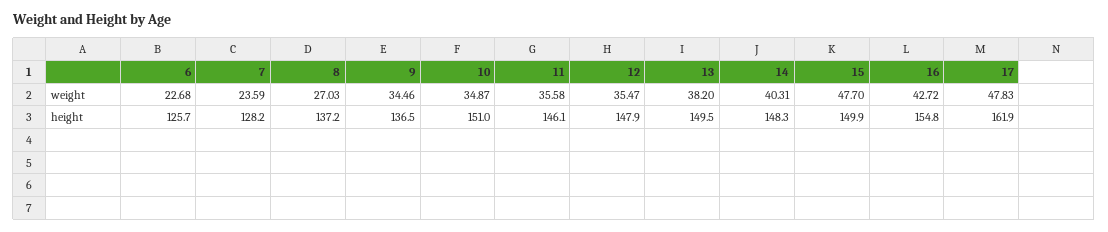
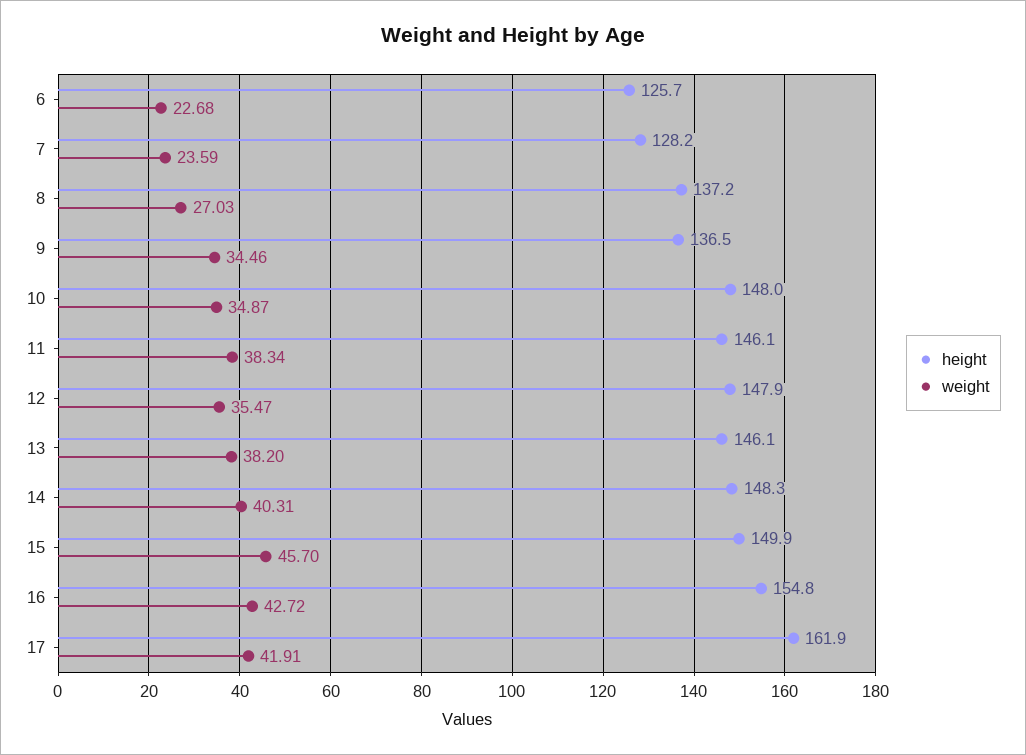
  {
    "weight": {
      "6": 22.68,
      "7": 23.59,
      "8": 27.03,
      "9": 34.46,
      "10": 34.87,
-     "11": 35.58,
+     "11": 38.34,
      "12": 35.47,
      "13": 38.2,
      "14": 40.31,
-     "15": 47.7,
+     "15": 45.7,
      "16": 42.72,
-     "17": 47.83
+     "17": 41.91
    },
    "height": {
      "6": 125.7,
      "7": 128.2,
      "8": 137.2,
      "9": 136.5,
-     "10": 151,
+     "10": 148,
      "11": 146.1,
      "12": 147.9,
-     "13": 149.5,
+     "13": 146.1,
      "14": 148.3,
      "15": 149.9,
      "16": 154.8,
      "17": 161.9
    }
  }

